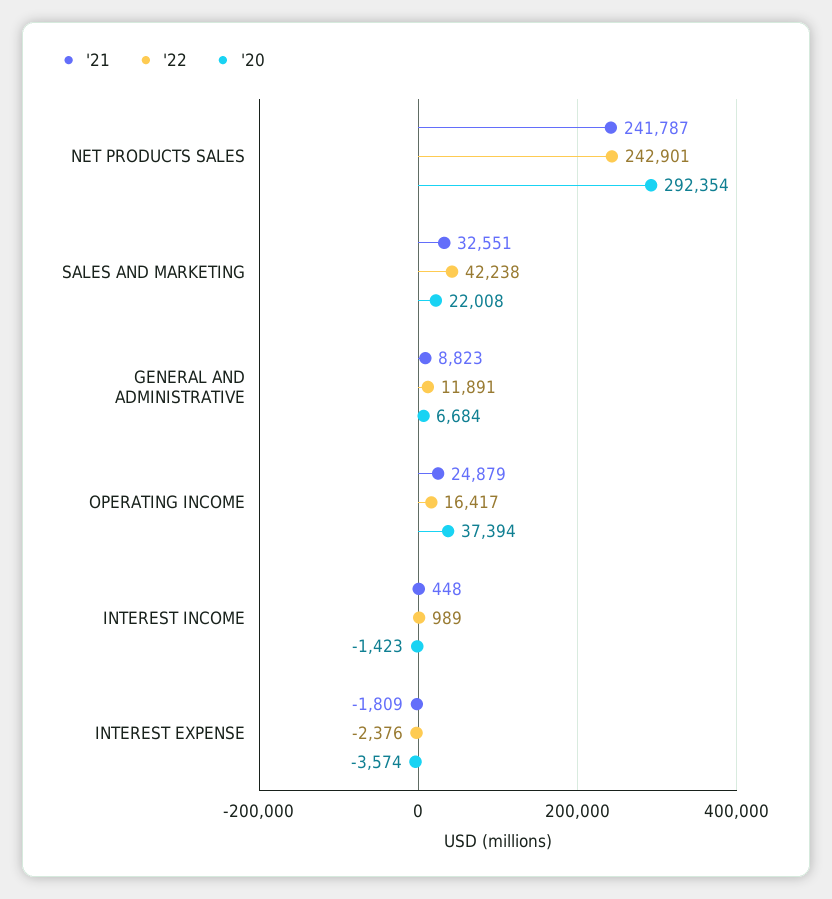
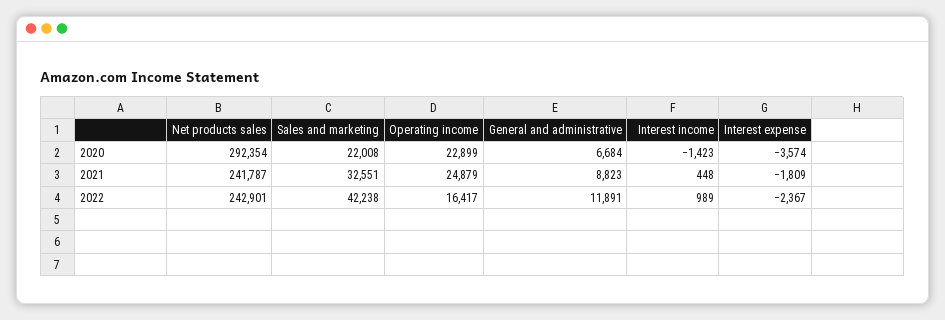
  {
    "'21": {
      "NET PRODUCTS SALES": 241787,
      "SALES AND MARKETING": 32551,
      "GENERAL AND ADMINISTRATIVE": 8823,
      "OPERATING INCOME": 24879,
      "INTEREST INCOME": 448,
      "INTEREST EXPENSE": -1809
    },
    "'22": {
      "NET PRODUCTS SALES": 242901,
      "SALES AND MARKETING": 42238,
      "GENERAL AND ADMINISTRATIVE": 11891,
      "OPERATING INCOME": 16417,
      "INTEREST INCOME": 989,
-     "INTEREST EXPENSE": -2376
+     "INTEREST EXPENSE": -2367
    },
    "'20": {
      "NET PRODUCTS SALES": 292354,
      "SALES AND MARKETING": 22008,
      "GENERAL AND ADMINISTRATIVE": 6684,
-     "OPERATING INCOME": 37394,
+     "OPERATING INCOME": 22899,
      "INTEREST INCOME": -1423,
      "INTEREST EXPENSE": -3574
    }
  }

